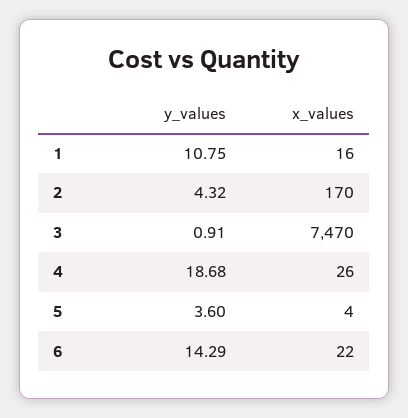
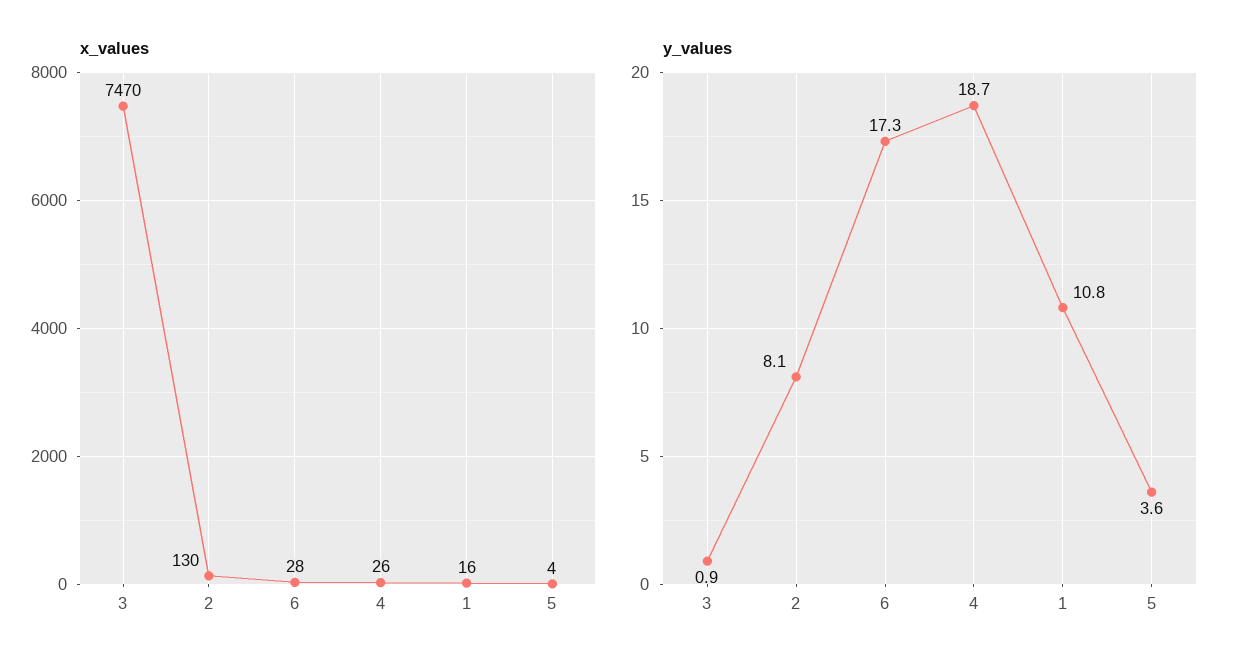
  {
    "y_values": {
      "1": 10.75,
-     "2": 4.32,
+     "2": 8.1,
      "3": 0.91,
      "4": 18.68,
      "5": 3.6,
-     "6": 14.29
+     "6": 17.3
    },
    "x_values": {
      "1": 16,
-     "2": 170,
+     "2": 130,
      "3": 7470,
      "4": 26,
      "5": 4,
-     "6": 22
+     "6": 28
    }
  }

